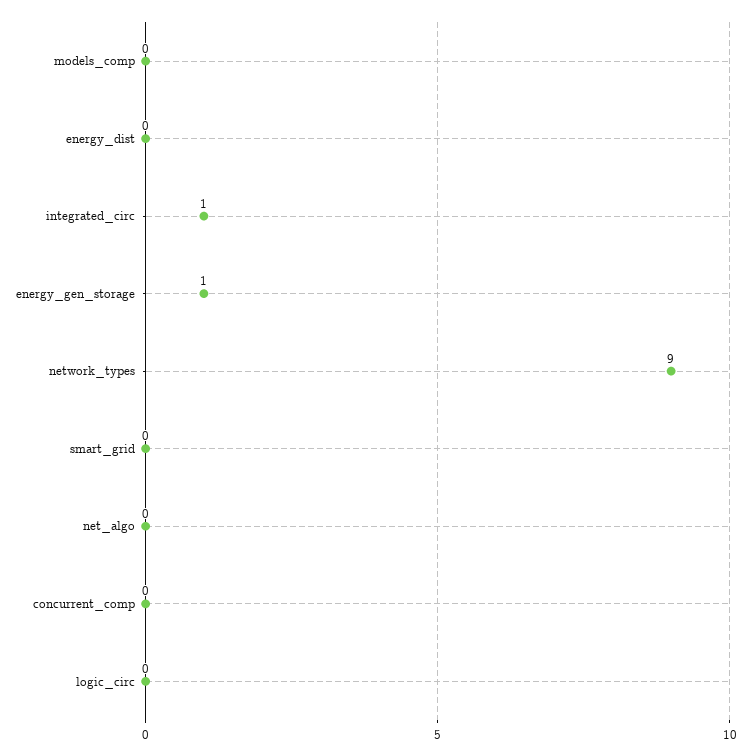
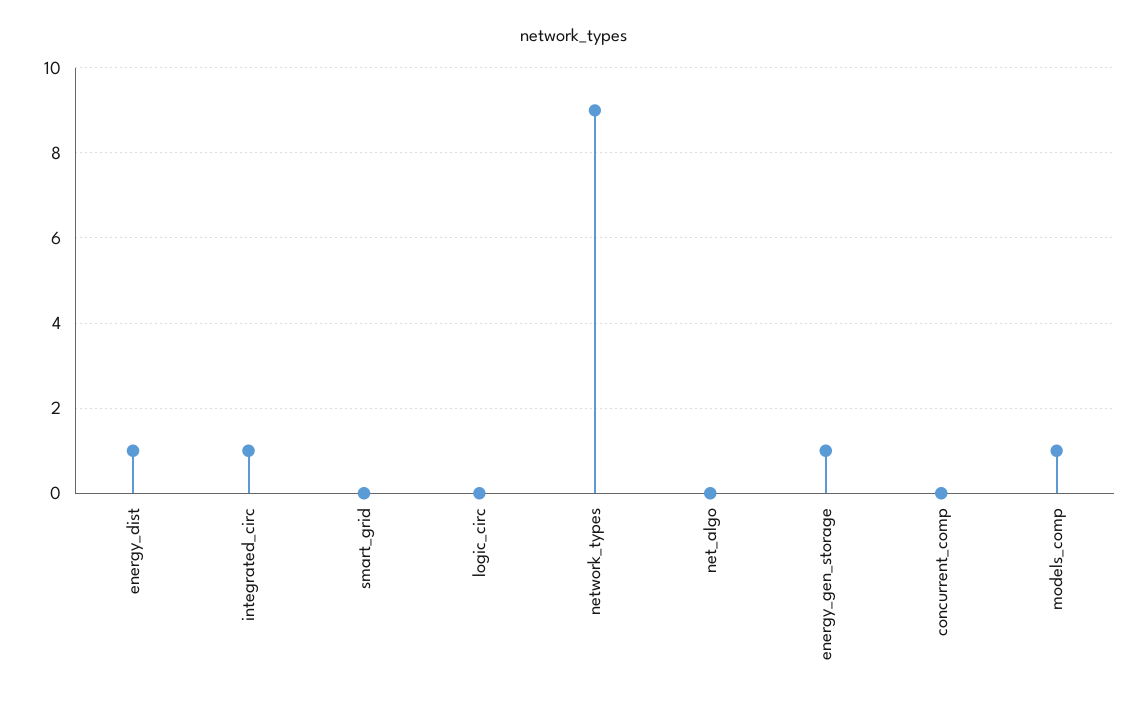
  {
-   "models_comp": 0,
+   "models_comp": 1,
-   "energy_dist": 0,
+   "energy_dist": 1,
    "integrated_circ": 1,
    "energy_gen_storage": 1,
    "network_types": 9,
    "smart_grid": 0,
    "net_algo": 0,
    "concurrent_comp": 0,
    "logic_circ": 0
  }

